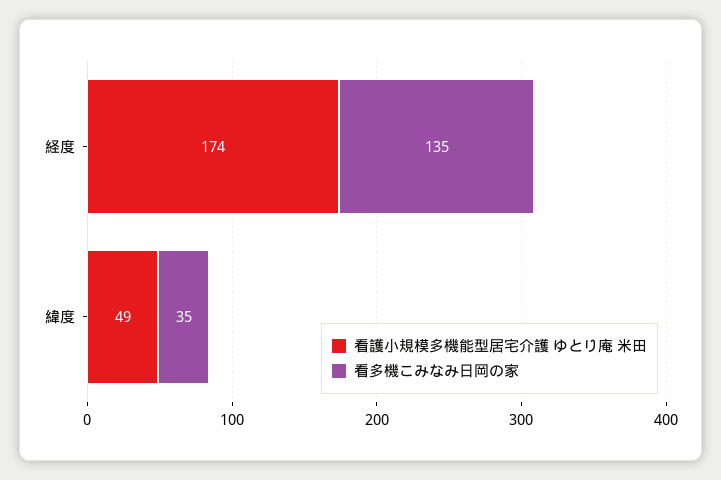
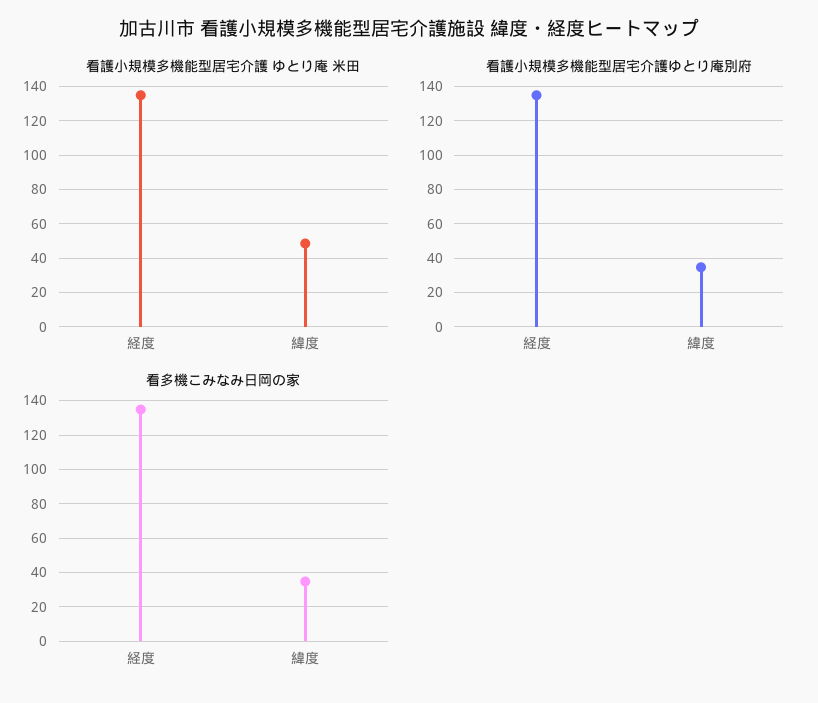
  {
    "看護小規模多機能型居宅介護 ゆとり庵 米田": {
-     "経度": 174,
+     "経度": 135,
      "緯度": 49
    },
    "看多機こみなみ日岡の家": {
      "経度": 135,
      "緯度": 35
-   }
+   },
+   "看護小規模多機能型居宅介護ゆとり庵別府": {
+     "経度": 135,
+     "緯度": 35
+   }
  }

